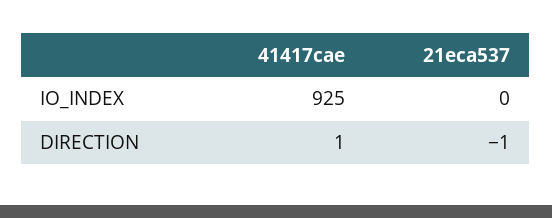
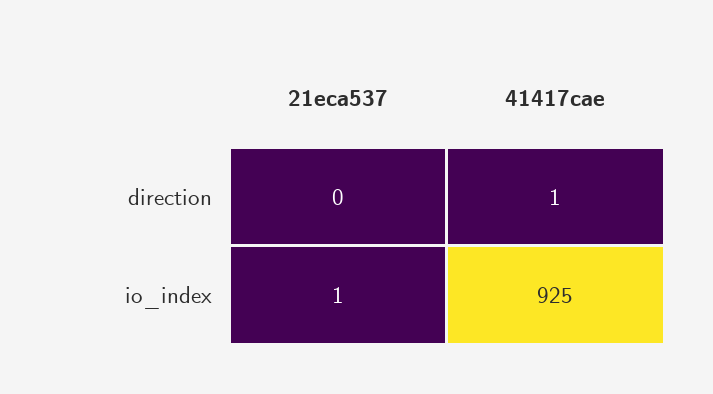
  {
    "41417cae": {
      "IO_INDEX": 925,
      "DIRECTION": 1
    },
    "21eca537": {
-     "IO_INDEX": 0,
+     "IO_INDEX": 1,
-     "DIRECTION": -1
+     "DIRECTION": 0
    }
  }

